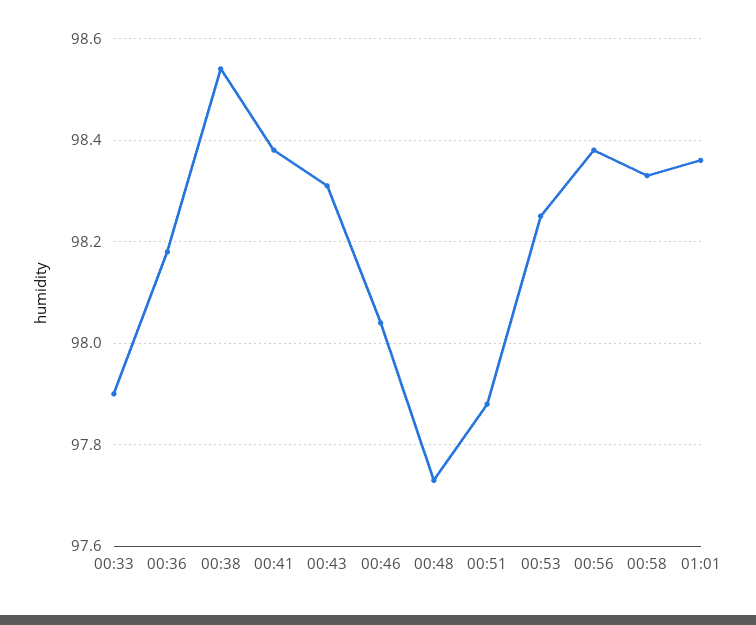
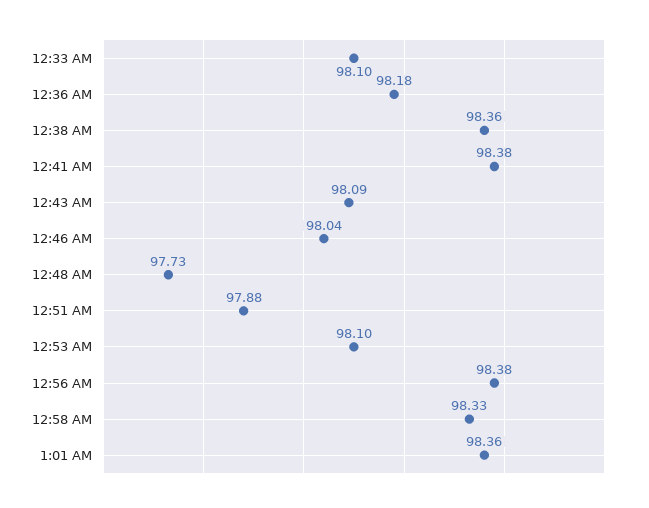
  {
-   "00:33": 97.9,
+   "00:33": 98.1,
    "00:36": 98.18,
-   "00:38": 98.55,
+   "00:38": 98.36,
    "00:41": 98.38,
-   "00:43": 98.3,
+   "00:43": 98.09,
    "00:46": 98.04,
    "00:48": 97.73,
    "00:51": 97.88,
-   "00:53": 98.25,
+   "00:53": 98.1,
    "00:56": 98.38,
    "00:58": 98.33,
    "01:01": 98.36
  }

